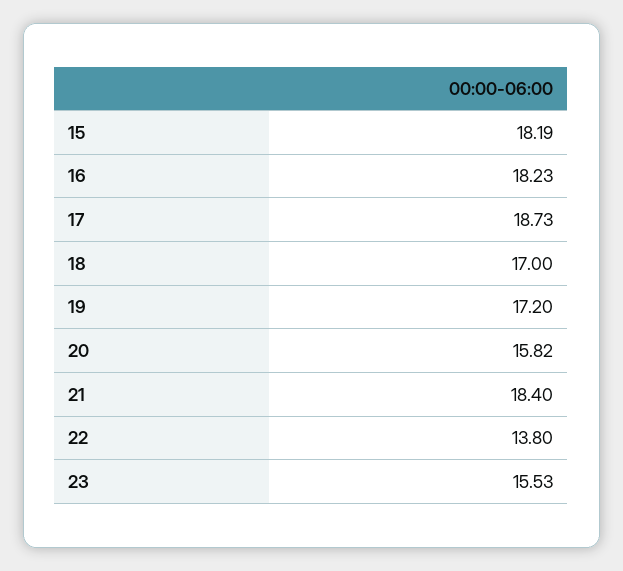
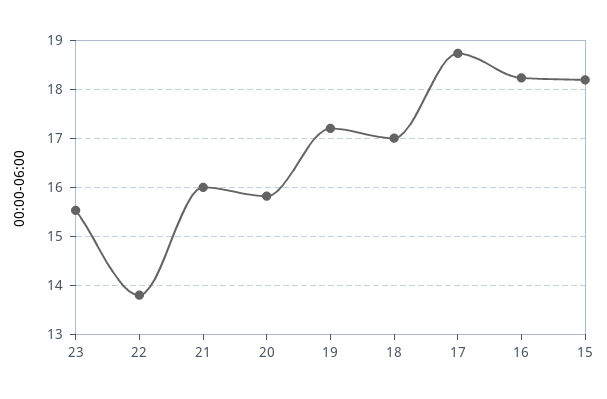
  {
    "15": 18.19,
    "16": 18.23,
    "17": 18.73,
    "18": 17,
    "19": 17.2,
    "20": 15.82,
-   "21": 18.4,
+   "21": 16,
    "22": 13.8,
    "23": 15.53
  }

